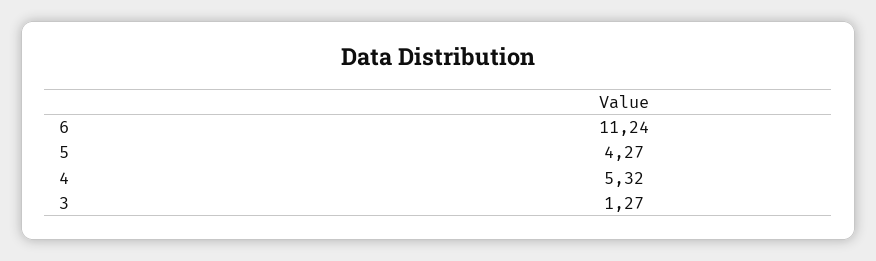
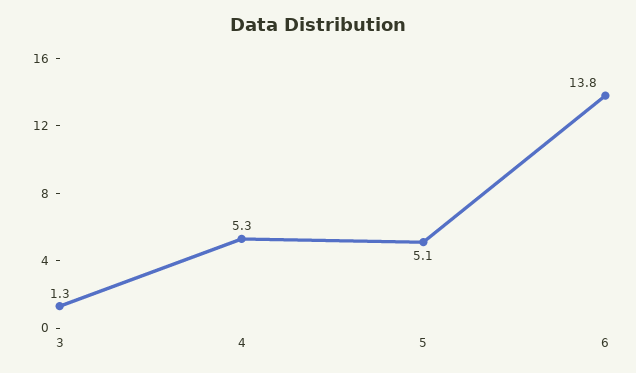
  {
-   "6": 11.24,
+   "6": 13.8,
-   "5": 4.27,
+   "5": 5.1,
    "4": 5.32,
    "3": 1.27
  }

